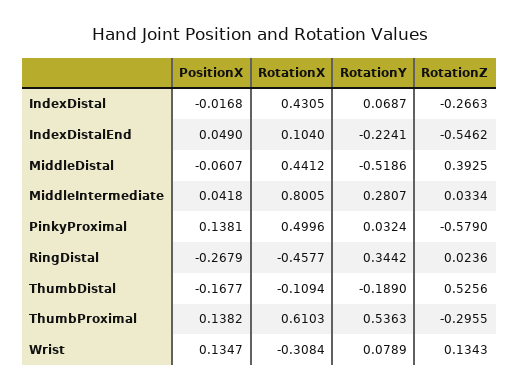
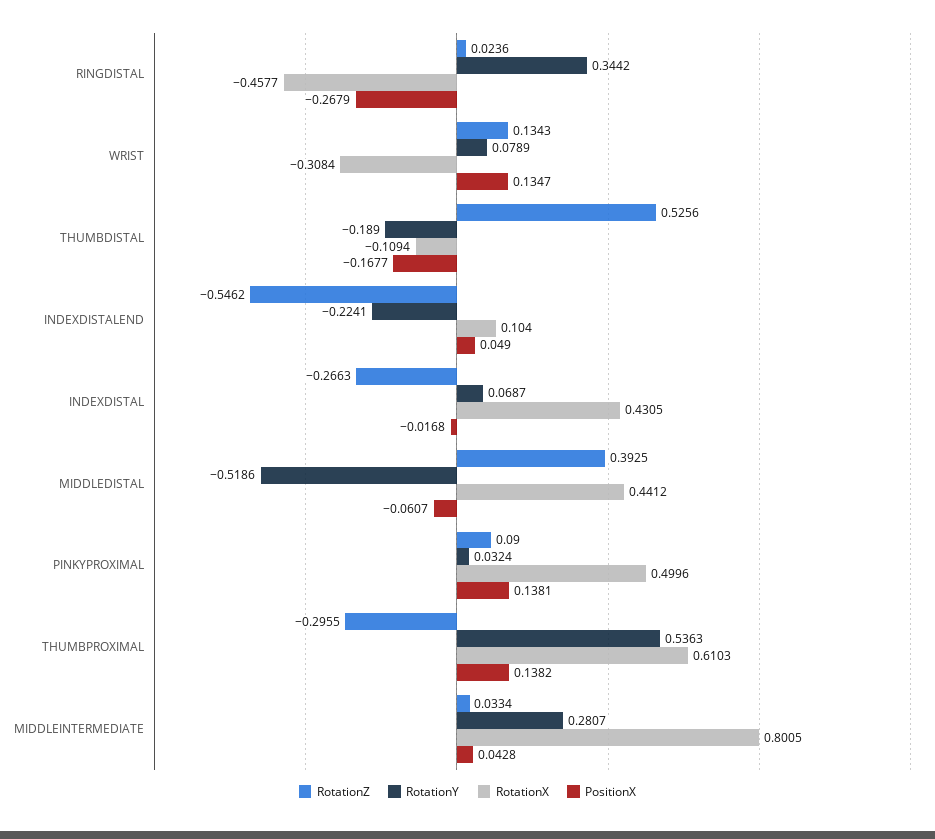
  {
    "PositionX": {
      "IndexDistal": -0.0168,
      "IndexDistalEnd": 0.049,
      "MiddleDistal": -0.0607,
-     "MiddleIntermediate": 0.0418,
+     "MiddleIntermediate": 0.0428,
      "PinkyProximal": 0.1381,
      "RingDistal": -0.2679,
      "ThumbDistal": -0.1677,
      "ThumbProximal": 0.1382,
      "Wrist": 0.1347
    },
    "RotationX": {
      "IndexDistal": 0.4305,
      "IndexDistalEnd": 0.104,
      "MiddleDistal": 0.4412,
      "MiddleIntermediate": 0.8005,
      "PinkyProximal": 0.4996,
      "RingDistal": -0.4577,
      "ThumbDistal": -0.1094,
      "ThumbProximal": 0.6103,
      "Wrist": -0.3084
    },
    "RotationY": {
      "IndexDistal": 0.0687,
      "IndexDistalEnd": -0.2241,
      "MiddleDistal": -0.5186,
      "MiddleIntermediate": 0.2807,
      "PinkyProximal": 0.0324,
      "RingDistal": 0.3442,
      "ThumbDistal": -0.189,
      "ThumbProximal": 0.5363,
      "Wrist": 0.0789
    },
    "RotationZ": {
      "IndexDistal": -0.2663,
      "IndexDistalEnd": -0.5462,
      "MiddleDistal": 0.3925,
      "MiddleIntermediate": 0.0334,
-     "PinkyProximal": -0.579,
+     "PinkyProximal": 0.09,
      "RingDistal": 0.0236,
      "ThumbDistal": 0.5256,
      "ThumbProximal": -0.2955,
      "Wrist": 0.1343
    }
  }

